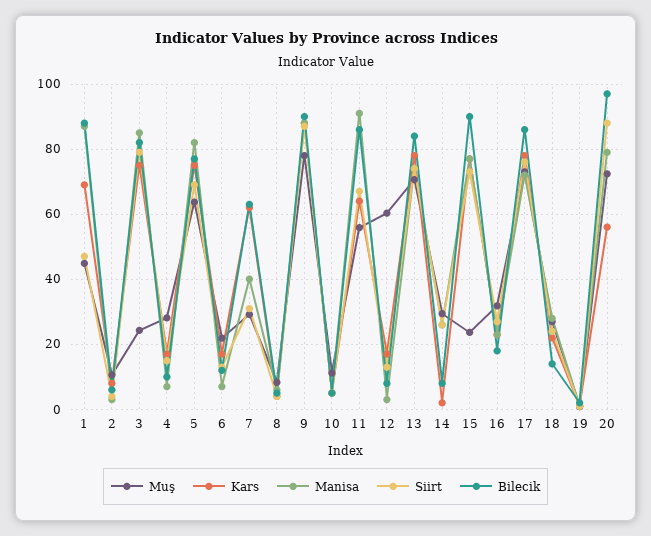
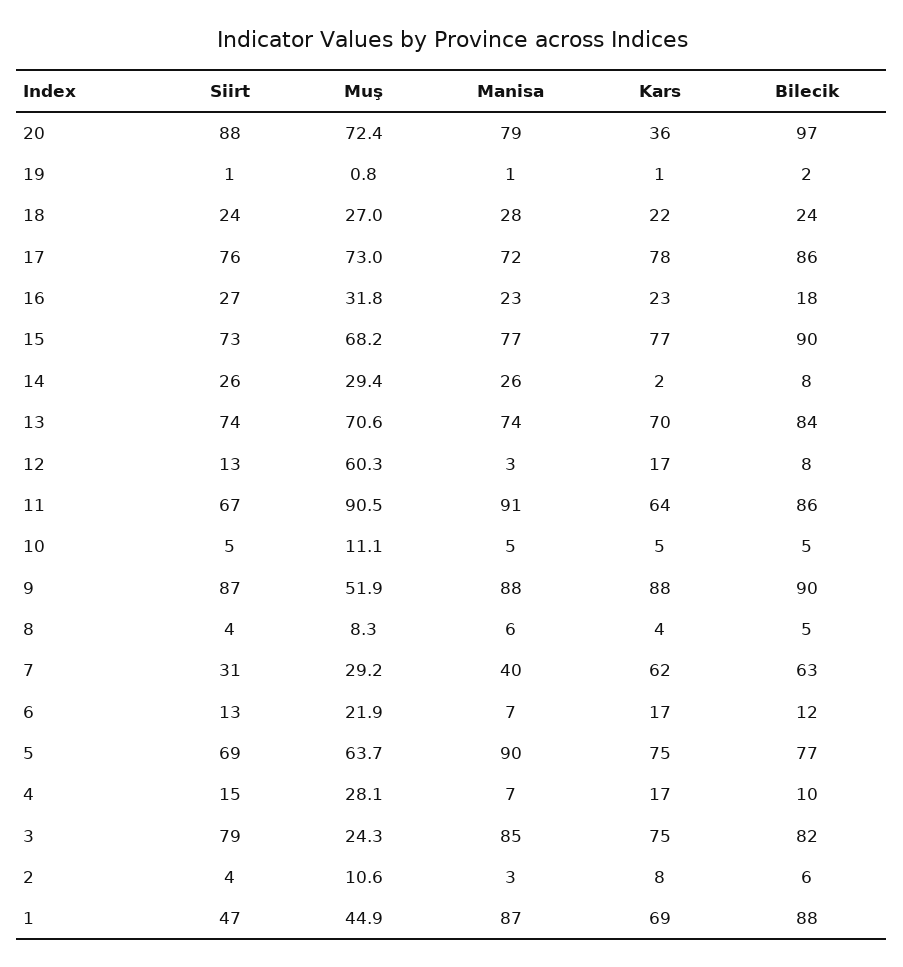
  {
    "Muş": {
      "1": 44.9,
      "2": 10.6,
      "3": 24.3,
      "4": 28.1,
      "5": 63.7,
      "6": 21.9,
      "7": 29.2,
      "8": 8.3,
-     "9": 78,
+     "9": 51.9,
      "10": 11.1,
-     "11": 56,
+     "11": 90.5,
      "12": 60.3,
      "13": 70.6,
      "14": 29.4,
-     "15": 24,
+     "15": 68.2,
      "16": 31.8,
      "17": 73,
      "18": 27,
      "19": 0.8,
      "20": 72.4
    },
    "Kars": {
      "1": 69,
      "2": 8,
      "3": 75,
      "4": 17,
      "5": 75,
      "6": 17,
      "7": 62,
      "8": 4,
      "9": 88,
      "10": 5,
      "11": 64,
      "12": 17,
-     "13": 78,
+     "13": 70,
      "14": 2,
      "15": 77,
      "16": 23,
      "17": 78,
      "18": 22,
      "19": 1,
-     "20": 56
+     "20": 36
    },
    "Manisa": {
      "1": 87,
      "2": 3,
      "3": 85,
      "4": 7,
-     "5": 82,
+     "5": 90,
      "6": 7,
      "7": 40,
      "8": 6,
      "9": 88,
      "10": 5,
      "11": 91,
      "12": 3,
      "13": 74,
      "14": 26,
      "15": 77,
      "16": 23,
      "17": 72,
      "18": 28,
      "19": 1,
      "20": 79
    },
    "Siirt": {
      "1": 47,
      "2": 4,
      "3": 79,
      "4": 15,
      "5": 69,
      "6": 13,
      "7": 31,
      "8": 4,
      "9": 87,
      "10": 5,
      "11": 67,
      "12": 13,
      "13": 74,
      "14": 26,
      "15": 73,
      "16": 27,
      "17": 76,
      "18": 24,
      "19": 1,
      "20": 88
    },
    "Bilecik": {
      "1": 88,
      "2": 6,
      "3": 82,
      "4": 10,
      "5": 77,
      "6": 12,
      "7": 63,
      "8": 5,
      "9": 90,
      "10": 5,
      "11": 86,
      "12": 8,
      "13": 84,
      "14": 8,
      "15": 90,
      "16": 18,
      "17": 86,
-     "18": 14,
+     "18": 24,
      "19": 2,
      "20": 97
    }
  }

